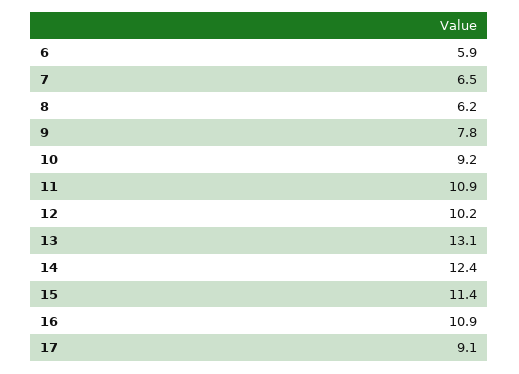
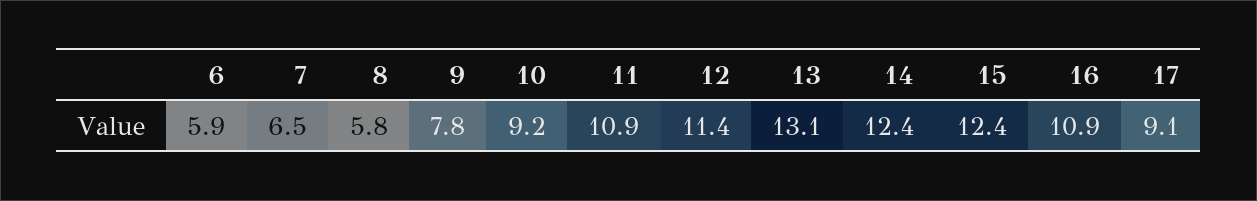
  {
    "6": 5.9,
    "7": 6.5,
-   "8": 6.2,
+   "8": 5.8,
    "9": 7.8,
    "10": 9.2,
    "11": 10.9,
-   "12": 10.2,
+   "12": 11.4,
    "13": 13.1,
    "14": 12.4,
-   "15": 11.4,
+   "15": 12.4,
    "16": 10.9,
    "17": 9.1
  }

